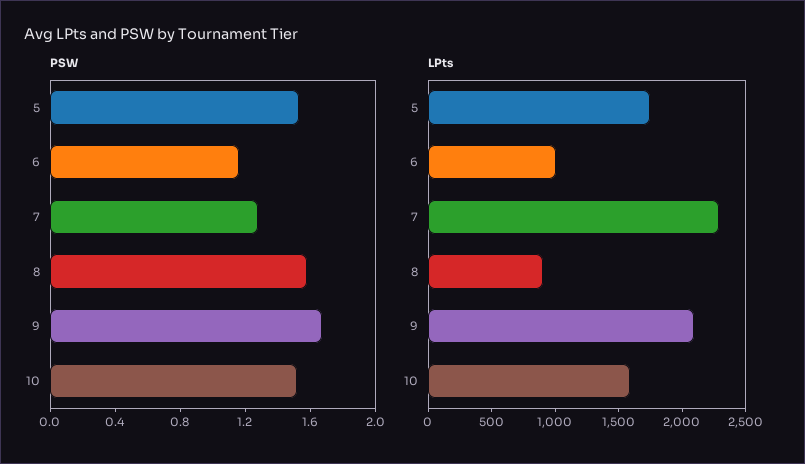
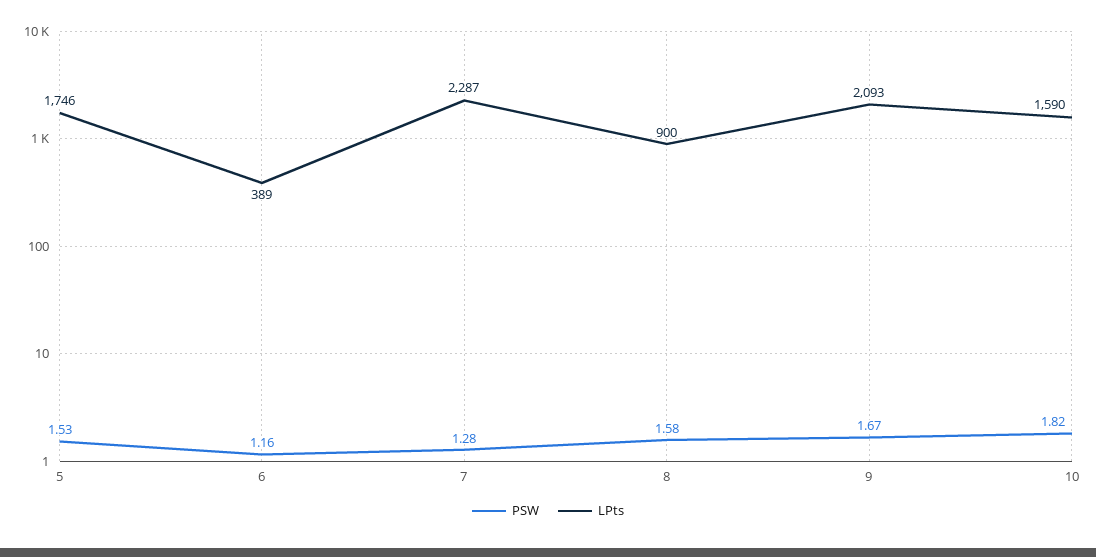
  {
    "PSW": {
      "5": 1.53,
      "6": 1.16,
      "7": 1.28,
      "8": 1.58,
      "9": 1.67,
-     "10": 1.5
+     "10": 1.82
    },
    "LPts": {
      "5": 1746,
-     "6": 1000,
+     "6": 389,
      "7": 2287,
      "8": 900,
      "9": 2093,
      "10": 1590
    }
  }

